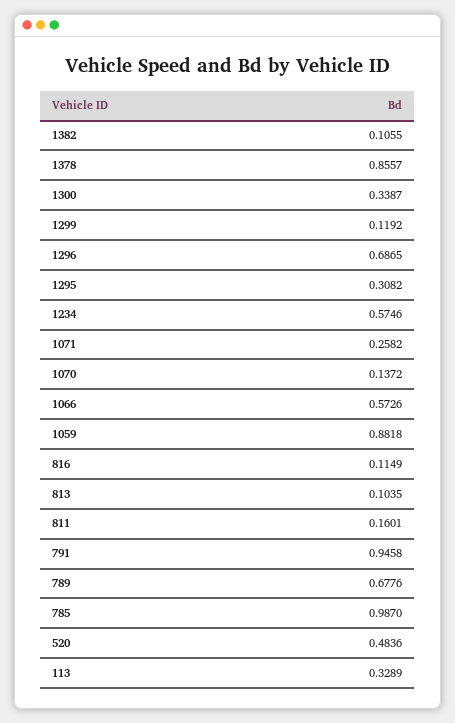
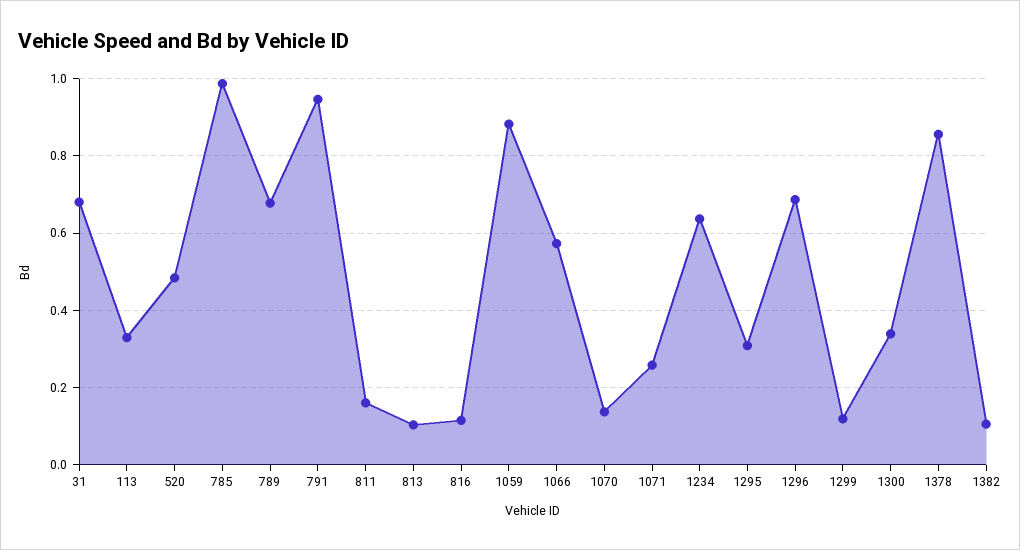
  {
    "1382": 0.1055,
    "1378": 0.8557,
    "1300": 0.3387,
    "1299": 0.1192,
    "1296": 0.6865,
    "1295": 0.3082,
-   "1234": 0.5746,
+   "1234": 0.64,
    "1071": 0.2582,
    "1070": 0.1372,
    "1066": 0.5726,
    "1059": 0.8818,
    "816": 0.1149,
    "813": 0.1035,
    "811": 0.1601,
    "791": 0.9458,
    "789": 0.6776,
    "785": 0.987,
    "520": 0.4836,
-   "113": 0.3289
+   "113": 0.3289,
+   "31": 0.68
  }

